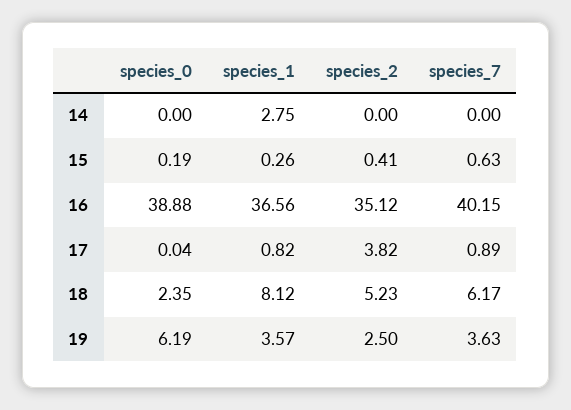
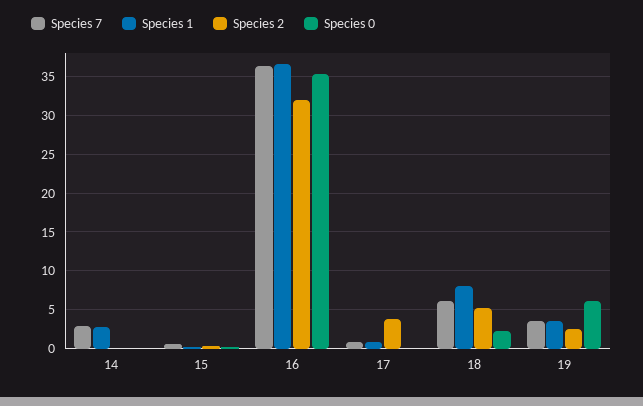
  {
    "species_0": {
      "14": 0,
      "15": 0.19,
-     "16": 38.88,
+     "16": 35,
      "17": 0.04,
      "18": 2.35,
      "19": 6.19
    },
    "species_1": {
      "14": 2.75,
      "15": 0.26,
      "16": 36.56,
      "17": 0.82,
      "18": 8.12,
      "19": 3.57
    },
    "species_2": {
      "14": 0,
      "15": 0.41,
-     "16": 35.12,
+     "16": 32,
      "17": 3.82,
      "18": 5.23,
      "19": 2.5
    },
    "species_7": {
-     "14": 0,
+     "14": 3,
      "15": 0.63,
-     "16": 40.15,
+     "16": 36,
      "17": 0.89,
      "18": 6.17,
      "19": 3.63
    }
  }

